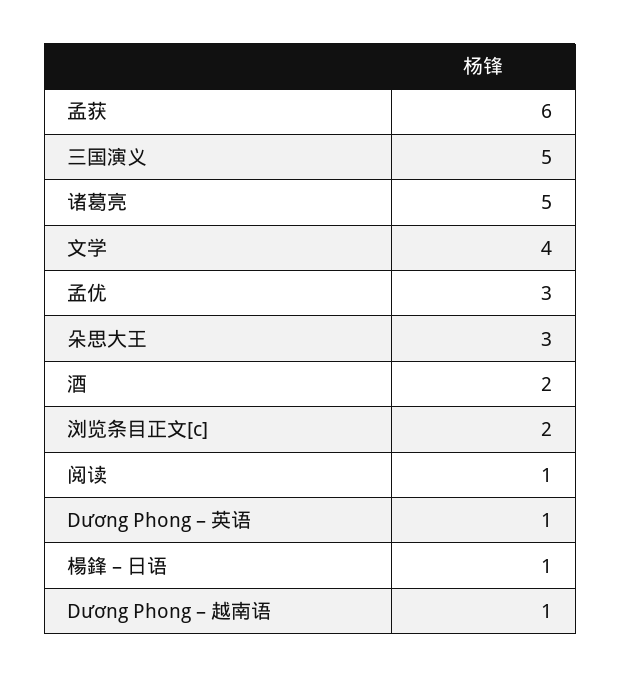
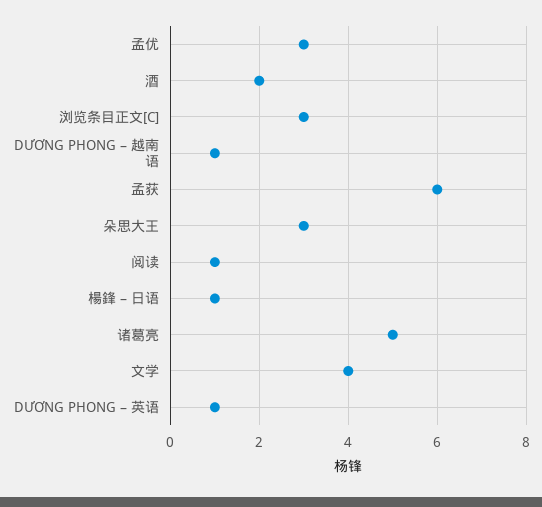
  {
    "孟获": 6,
-   "三国演义": 5,
    "诸葛亮": 5,
    "文学": 4,
    "孟优": 3,
    "朵思大王": 3,
    "酒": 2,
-   "浏览条目正文[c]": 2,
+   "浏览条目正文[c]": 3,
    "阅读": 1,
    "Dương Phong – 英语": 1,
    "楊鋒 – 日语": 1,
    "Dương Phong – 越南语": 1
  }

